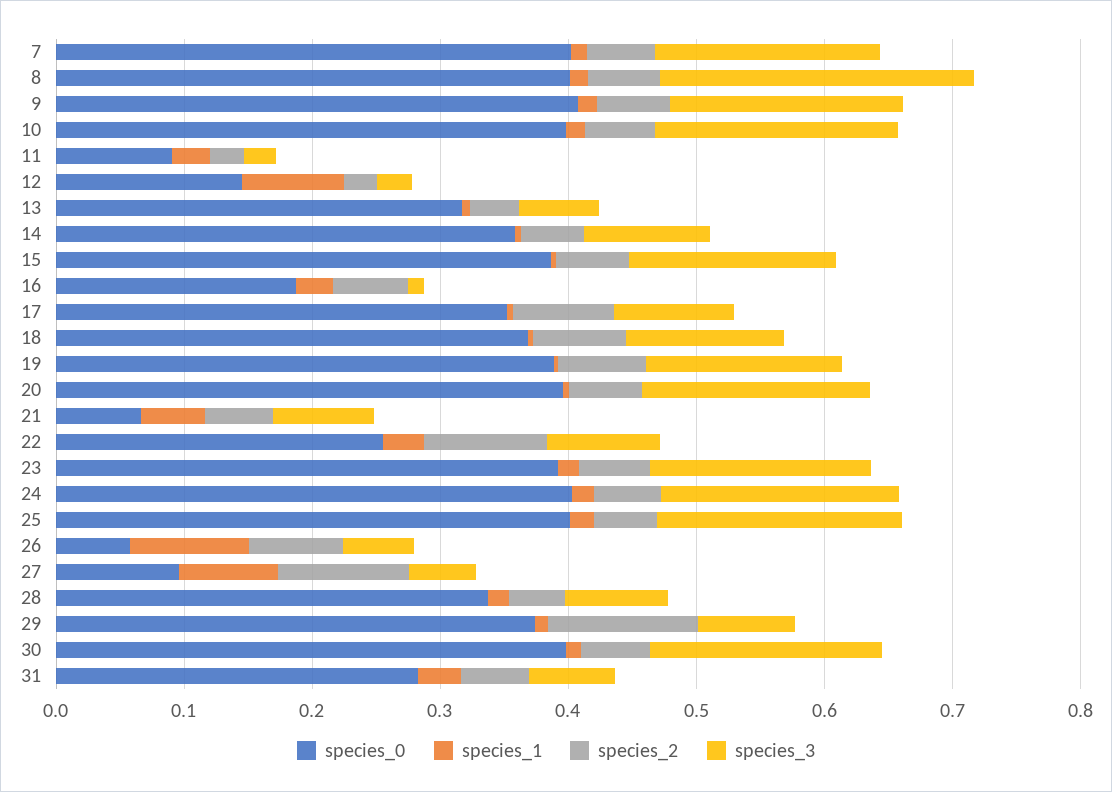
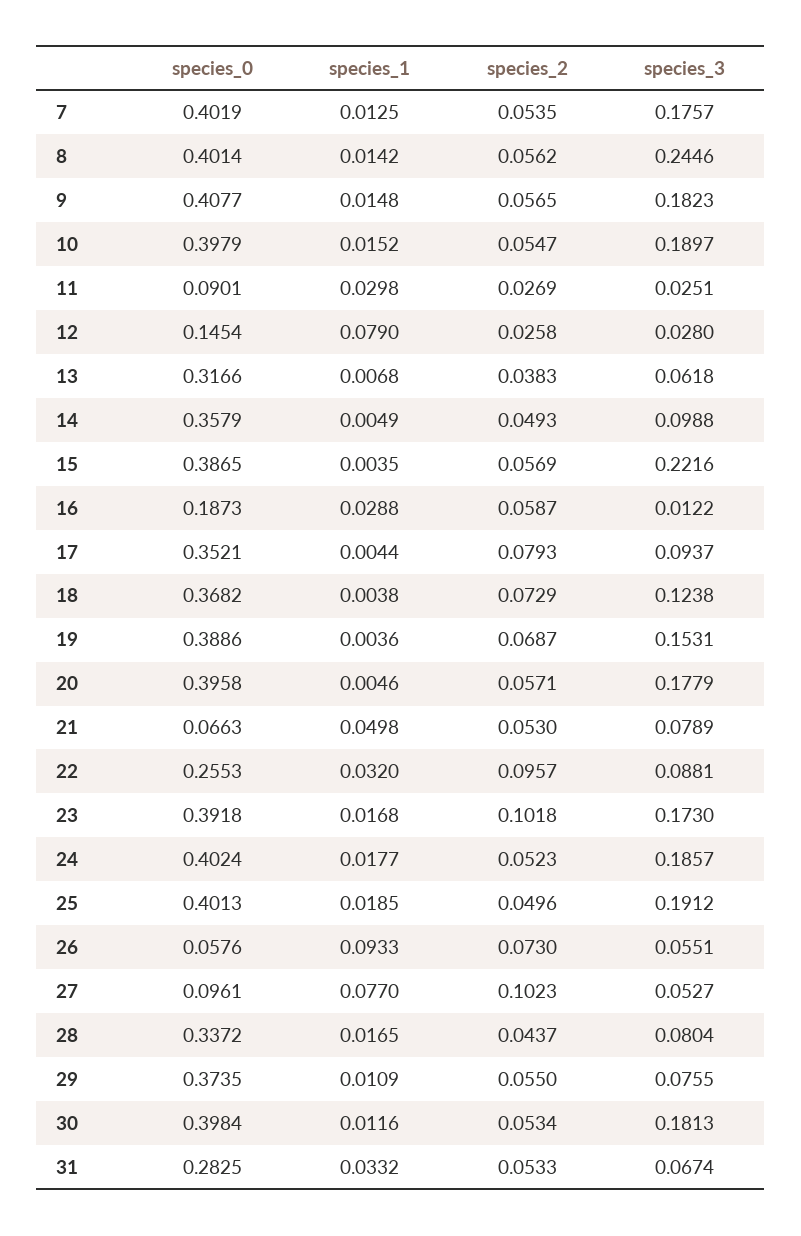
  {
    "species_0": {
      "7": 0.4019,
      "8": 0.4014,
      "9": 0.4077,
      "10": 0.3979,
      "11": 0.0901,
      "12": 0.1454,
      "13": 0.3166,
      "14": 0.3579,
      "15": 0.3865,
      "16": 0.1873,
      "17": 0.3521,
      "18": 0.3682,
      "19": 0.3886,
      "20": 0.3958,
      "21": 0.0663,
      "22": 0.2553,
      "23": 0.3918,
      "24": 0.4024,
      "25": 0.4013,
      "26": 0.0576,
      "27": 0.0961,
      "28": 0.3372,
      "29": 0.3735,
      "30": 0.3984,
      "31": 0.2825
    },
    "species_1": {
      "7": 0.0125,
      "8": 0.0142,
      "9": 0.0148,
      "10": 0.0152,
      "11": 0.0298,
      "12": 0.079,
      "13": 0.0068,
      "14": 0.0049,
      "15": 0.0035,
      "16": 0.0288,
      "17": 0.0044,
      "18": 0.0038,
      "19": 0.0036,
      "20": 0.0046,
      "21": 0.0498,
      "22": 0.032,
      "23": 0.0168,
      "24": 0.0177,
      "25": 0.0185,
      "26": 0.0933,
      "27": 0.077,
      "28": 0.0165,
      "29": 0.0109,
      "30": 0.0116,
      "31": 0.0332
    },
    "species_2": {
      "7": 0.0535,
      "8": 0.0562,
      "9": 0.0565,
      "10": 0.0547,
      "11": 0.0269,
      "12": 0.0258,
      "13": 0.0383,
      "14": 0.0493,
      "15": 0.0569,
      "16": 0.0587,
      "17": 0.0793,
      "18": 0.0729,
      "19": 0.0687,
      "20": 0.0571,
      "21": 0.053,
      "22": 0.0957,
-     "23": 0.06,
+     "23": 0.1018,
      "24": 0.0523,
      "25": 0.0496,
      "26": 0.073,
      "27": 0.1023,
      "28": 0.0437,
-     "29": 0.12,
+     "29": 0.055,
      "30": 0.0534,
      "31": 0.0533
    },
    "species_3": {
      "7": 0.1757,
      "8": 0.2446,
      "9": 0.1823,
      "10": 0.1897,
      "11": 0.0251,
      "12": 0.028,
      "13": 0.0618,
      "14": 0.0988,
-     "15": 0.16,
+     "15": 0.2216,
      "16": 0.0122,
      "17": 0.0937,
      "18": 0.1238,
      "19": 0.1531,
      "20": 0.1779,
      "21": 0.0789,
      "22": 0.0881,
      "23": 0.173,
      "24": 0.1857,
      "25": 0.1912,
      "26": 0.0551,
      "27": 0.0527,
      "28": 0.0804,
      "29": 0.0755,
      "30": 0.1813,
      "31": 0.0674
    }
  }

